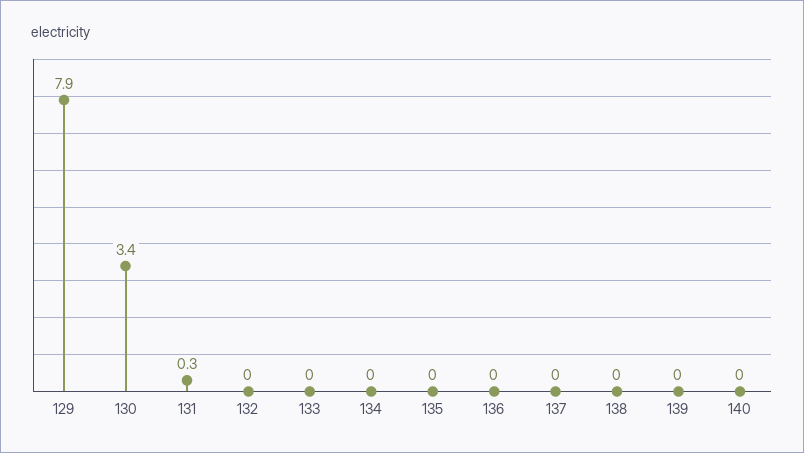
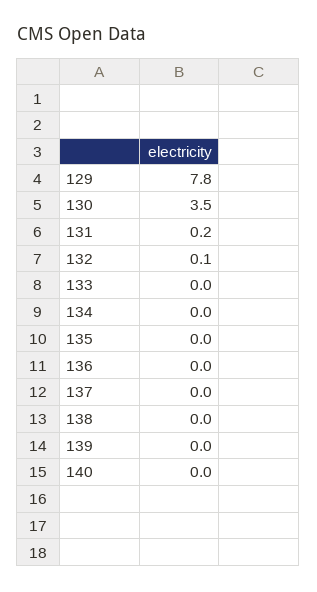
  {
-   "129": 7.9,
+   "129": 7.8,
-   "130": 3.4,
+   "130": 3.5,
-   "131": 0.3,
+   "131": 0.2,
-   "132": 0,
+   "132": 0.1,
    "133": 0,
    "134": 0,
    "135": 0,
    "136": 0,
    "137": 0,
    "138": 0,
    "139": 0,
    "140": 0
  }

